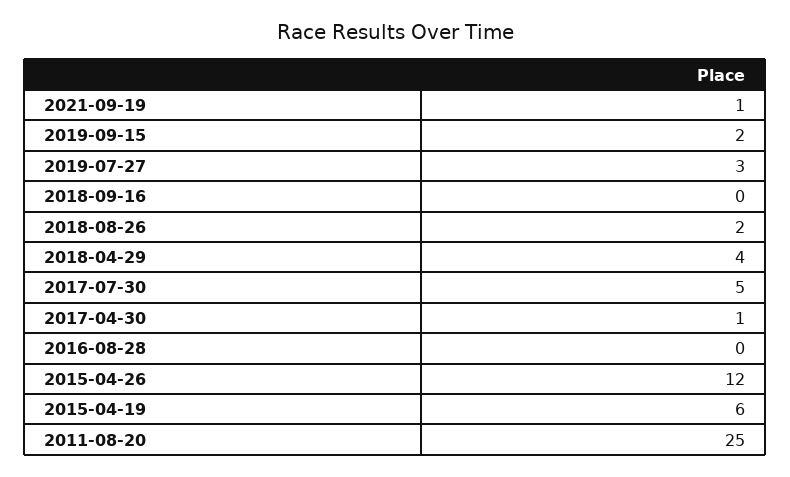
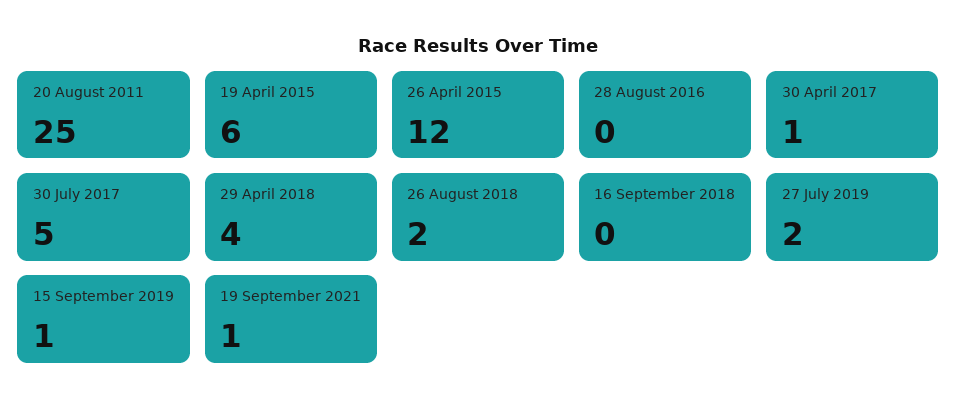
  {
    "2021-09-19": 1,
-   "2019-09-15": 2,
+   "2019-09-15": 1,
-   "2019-07-27": 3,
+   "2019-07-27": 2,
    "2018-09-16": 0,
    "2018-08-26": 2,
    "2018-04-29": 4,
    "2017-07-30": 5,
    "2017-04-30": 1,
    "2016-08-28": 0,
    "2015-04-26": 12,
    "2015-04-19": 6,
    "2011-08-20": 25
  }

